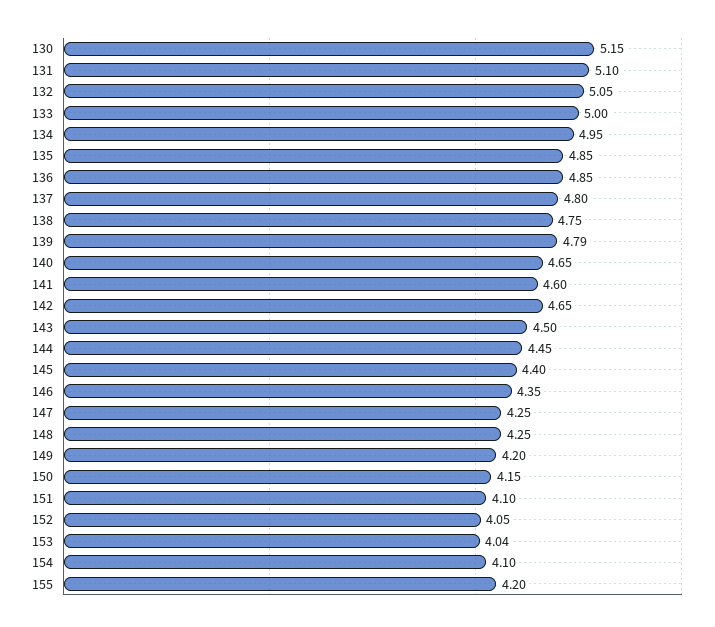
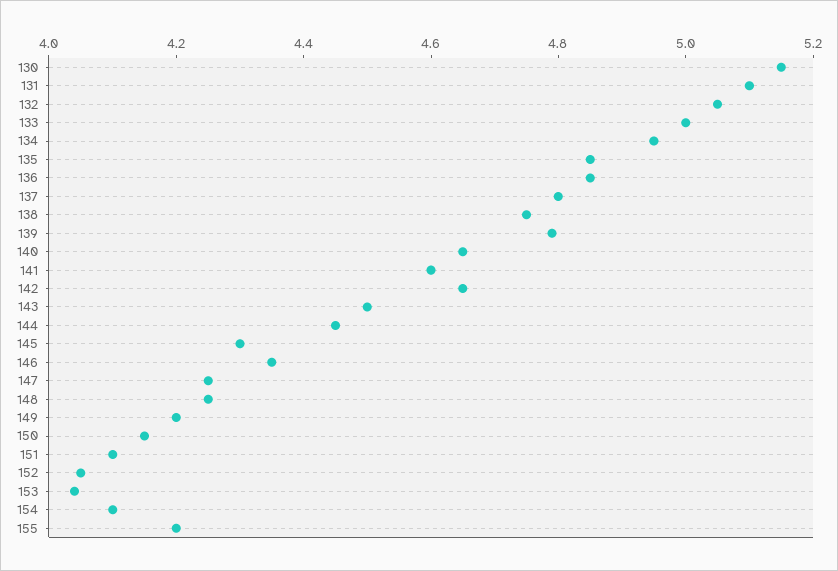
  {
    "130": 5.15,
    "131": 5.1,
    "132": 5.05,
    "133": 5,
    "134": 4.95,
    "135": 4.85,
    "136": 4.85,
    "137": 4.8,
    "138": 4.75,
    "139": 4.79,
    "140": 4.65,
    "141": 4.6,
    "142": 4.65,
    "143": 4.5,
    "144": 4.45,
-   "145": 4.4,
+   "145": 4.3,
    "146": 4.35,
    "147": 4.25,
    "148": 4.25,
    "149": 4.2,
    "150": 4.15,
    "151": 4.1,
    "152": 4.05,
    "153": 4.04,
    "154": 4.1,
    "155": 4.2
  }

